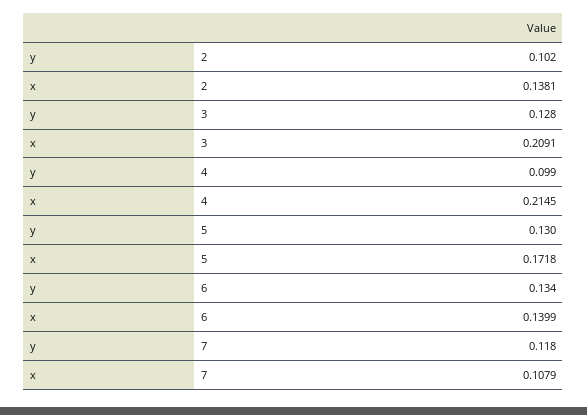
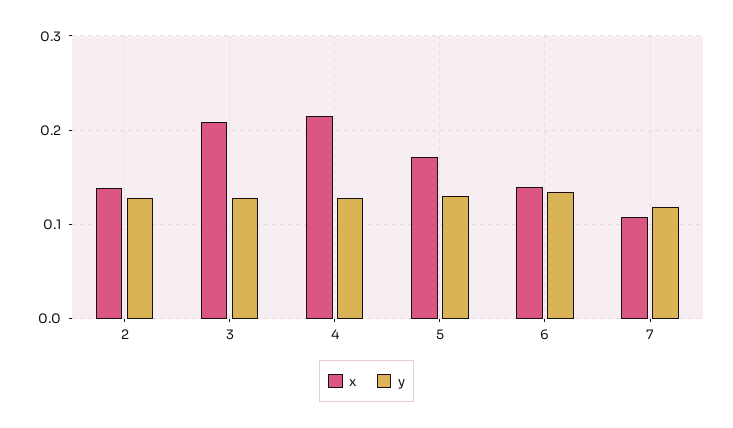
  {
    "y": {
-     "2": 0.102,
+     "2": 0.13,
      "3": 0.128,
-     "4": 0.099,
+     "4": 0.13,
      "5": 0.13,
      "6": 0.134,
      "7": 0.118
    },
    "x": {
      "2": 0.1381,
      "3": 0.2091,
      "4": 0.2145,
      "5": 0.1718,
      "6": 0.1399,
      "7": 0.1079
    }
  }

